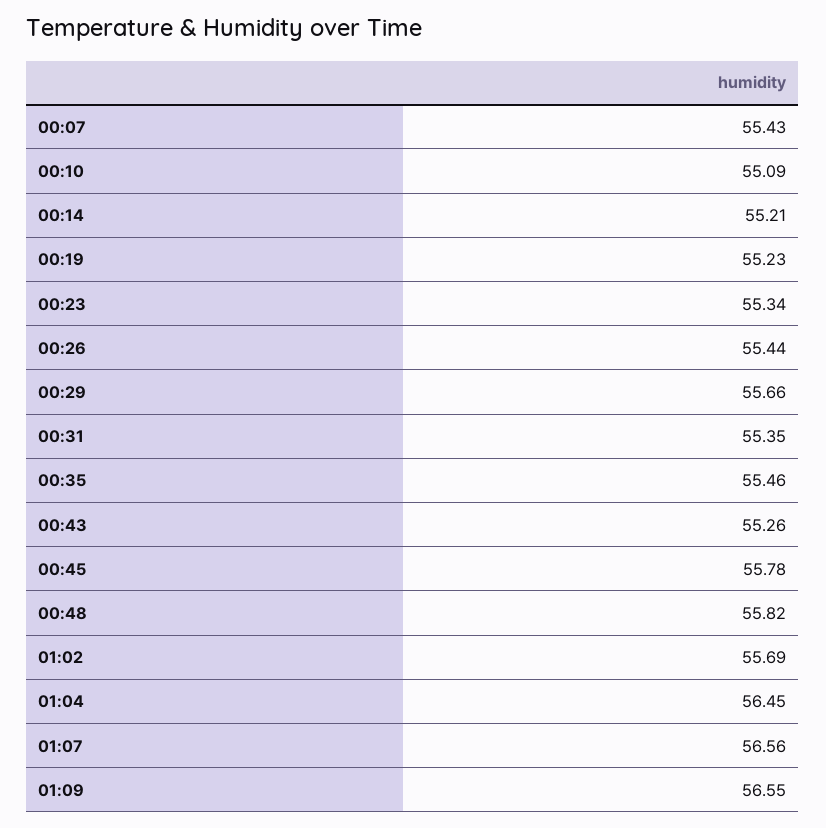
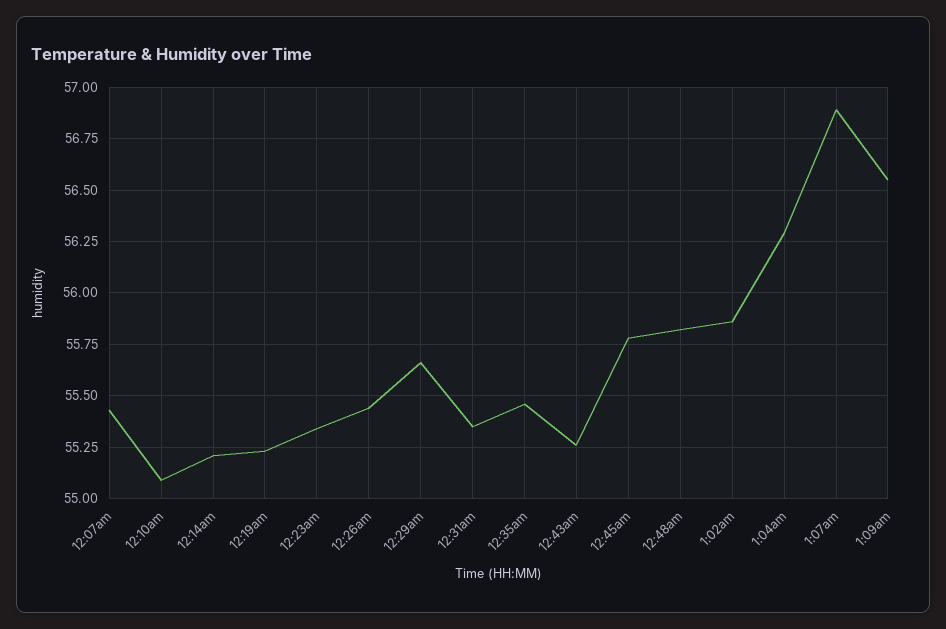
  {
    "00:07": 55.43,
    "00:10": 55.09,
    "00:14": 55.21,
    "00:19": 55.23,
    "00:23": 55.34,
    "00:26": 55.44,
    "00:29": 55.66,
    "00:31": 55.35,
    "00:35": 55.46,
    "00:43": 55.26,
    "00:45": 55.78,
    "00:48": 55.82,
-   "01:02": 55.69,
+   "01:02": 55.85,
-   "01:04": 56.45,
+   "01:04": 56.3,
-   "01:07": 56.56,
+   "01:07": 56.9,
    "01:09": 56.55
  }

